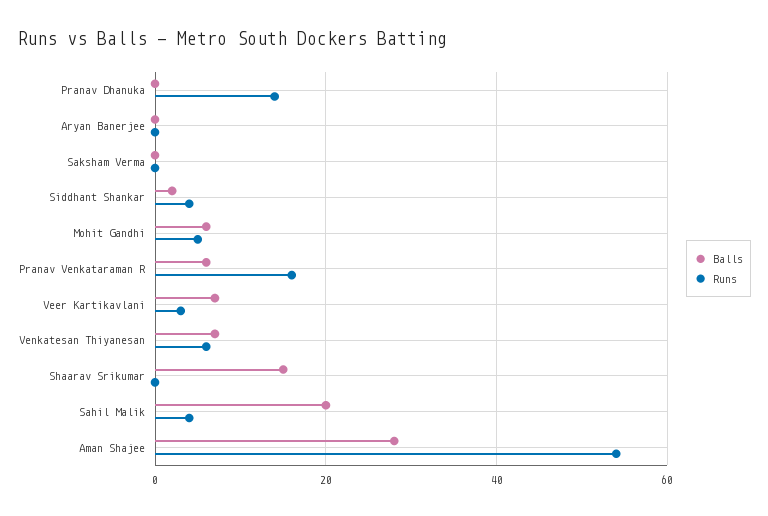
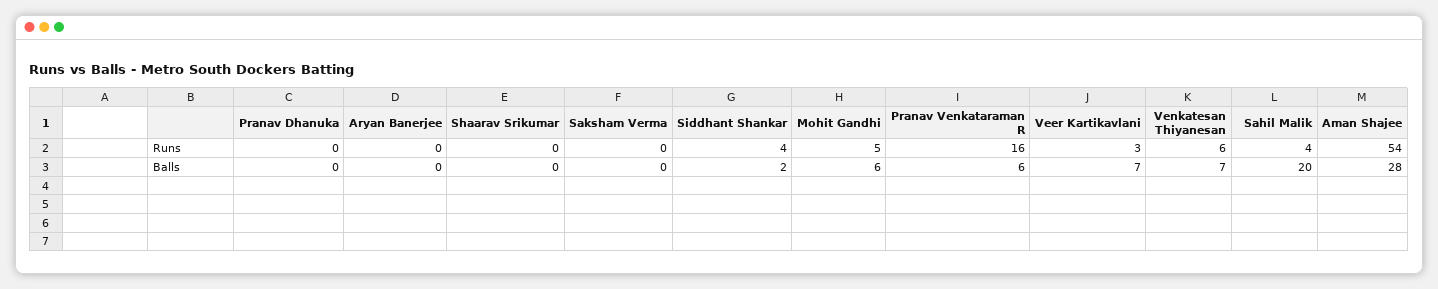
  {
    "Balls": {
      "Pranav Dhanuka": 0,
      "Aryan Banerjee": 0,
      "Saksham Verma": 0,
      "Siddhant Shankar": 2,
      "Mohit Gandhi": 6,
      "Pranav Venkataraman R": 6,
      "Veer Kartikavlani": 7,
      "Venkatesan Thiyanesan": 7,
-     "Shaarav Srikumar": 15,
+     "Shaarav Srikumar": 0,
      "Sahil Malik": 20,
      "Aman Shajee": 28
    },
    "Runs": {
-     "Pranav Dhanuka": 15,
+     "Pranav Dhanuka": 0,
      "Aryan Banerjee": 0,
      "Saksham Verma": 0,
      "Siddhant Shankar": 4,
      "Mohit Gandhi": 5,
      "Pranav Venkataraman R": 16,
      "Veer Kartikavlani": 3,
      "Venkatesan Thiyanesan": 6,
      "Shaarav Srikumar": 0,
      "Sahil Malik": 4,
      "Aman Shajee": 54
    }
  }

